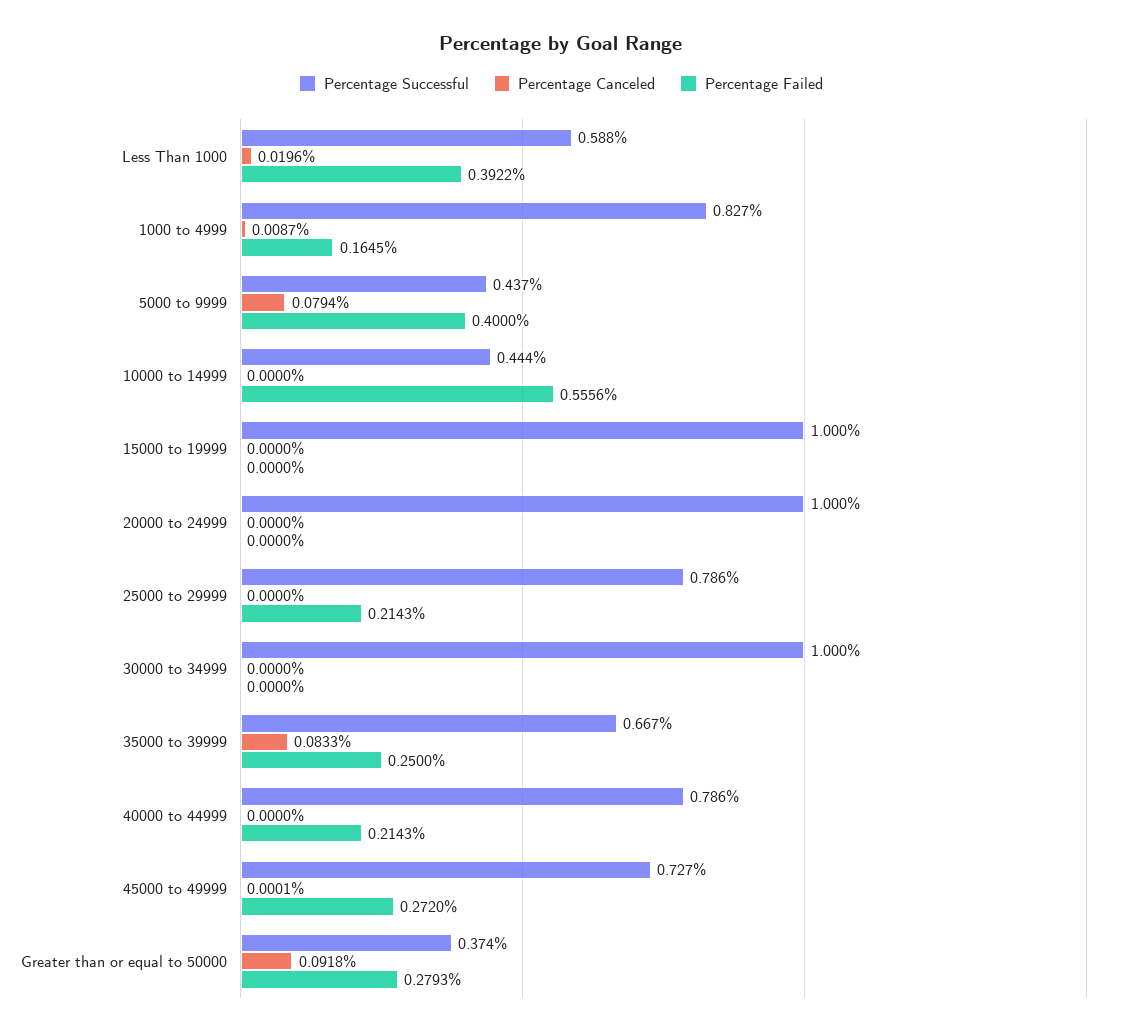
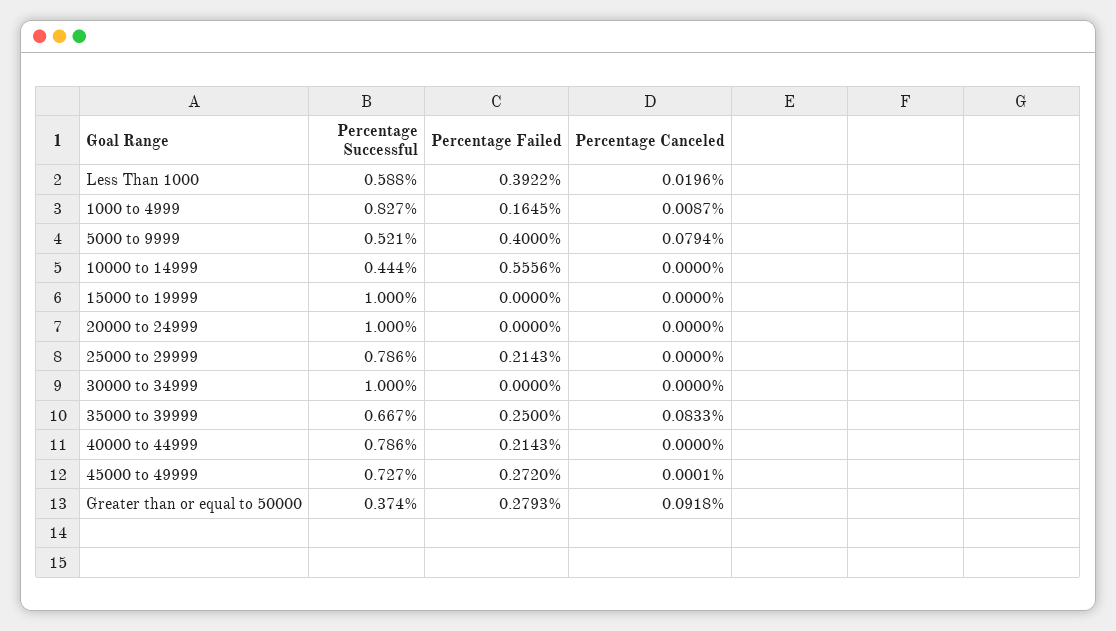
  {
    "Percentage Successful": {
      "Less Than 1000": 0.588,
      "1000 to 4999": 0.827,
-     "5000 to 9999": 0.437,
+     "5000 to 9999": 0.521,
      "10000 to 14999": 0.444,
      "15000 to 19999": 1,
      "20000 to 24999": 1,
      "25000 to 29999": 0.786,
      "30000 to 34999": 1,
      "35000 to 39999": 0.667,
      "40000 to 44999": 0.786,
      "45000 to 49999": 0.727,
      "Greater than or equal to 50000": 0.374
    },
    "Percentage Canceled": {
      "Less Than 1000": 0.0196,
      "1000 to 4999": 0.0087,
      "5000 to 9999": 0.0794,
      "10000 to 14999": 0,
      "15000 to 19999": 0,
      "20000 to 24999": 0,
      "25000 to 29999": 0,
      "30000 to 34999": 0,
      "35000 to 39999": 0.0833,
      "40000 to 44999": 0,
      "45000 to 49999": 0.0001,
      "Greater than or equal to 50000": 0.0918
    },
    "Percentage Failed": {
      "Less Than 1000": 0.3922,
      "1000 to 4999": 0.1645,
      "5000 to 9999": 0.4,
      "10000 to 14999": 0.5556,
      "15000 to 19999": 0,
      "20000 to 24999": 0,
      "25000 to 29999": 0.2143,
      "30000 to 34999": 0,
      "35000 to 39999": 0.25,
      "40000 to 44999": 0.2143,
      "45000 to 49999": 0.272,
      "Greater than or equal to 50000": 0.2793
    }
  }

